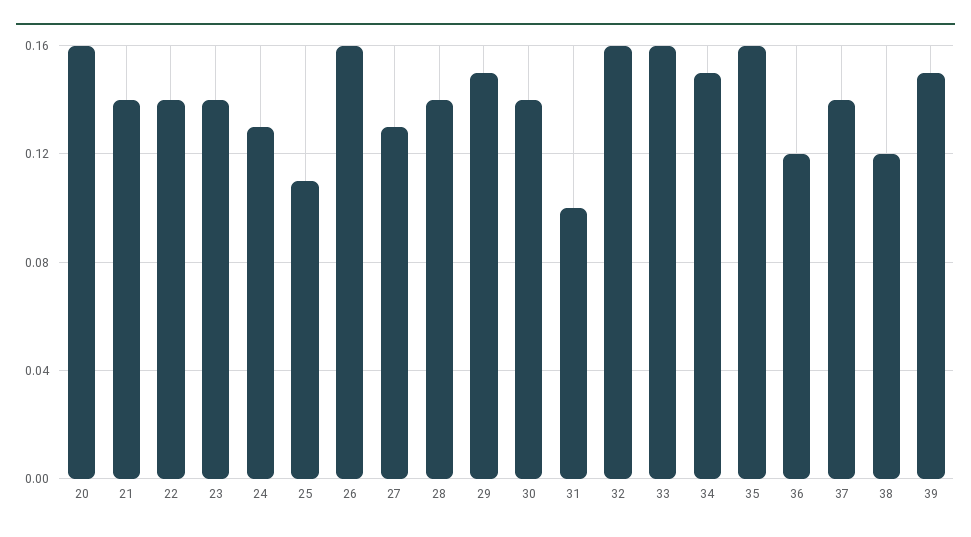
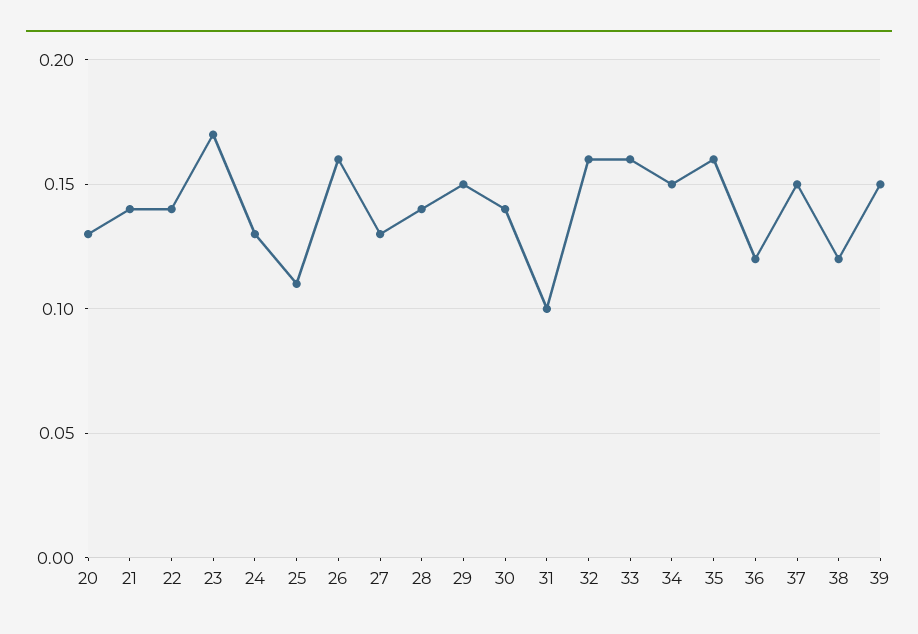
  {
-   "20": 0.16,
+   "20": 0.13,
    "21": 0.14,
    "22": 0.14,
-   "23": 0.14,
+   "23": 0.17,
    "24": 0.13,
    "25": 0.11,
    "26": 0.16,
    "27": 0.13,
    "28": 0.14,
    "29": 0.15,
    "30": 0.14,
    "31": 0.1,
    "32": 0.16,
    "33": 0.16,
    "34": 0.15,
    "35": 0.16,
    "36": 0.12,
-   "37": 0.14,
+   "37": 0.15,
    "38": 0.12,
    "39": 0.15
  }

